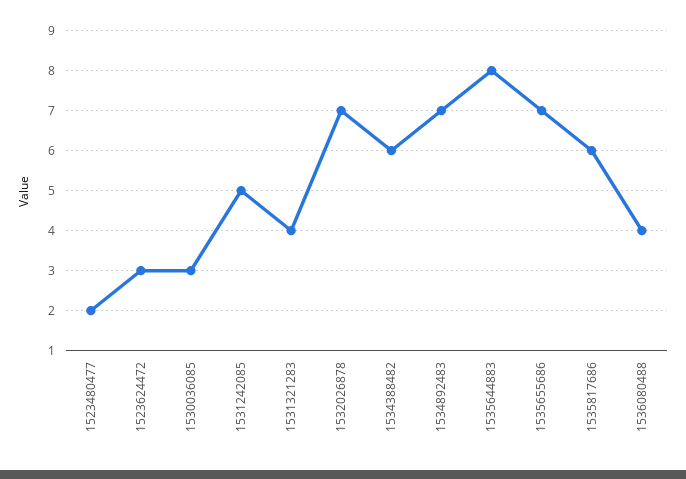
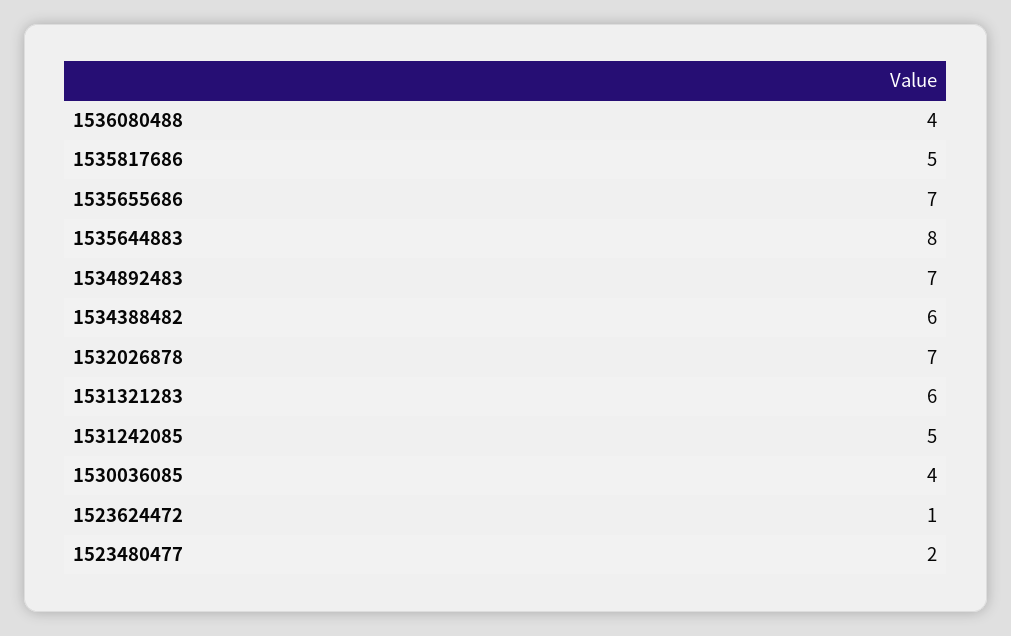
  {
    "1523480477": 2,
-   "1523624472": 3,
+   "1523624472": 1,
-   "1530036085": 3,
+   "1530036085": 4,
    "1531242085": 5,
-   "1531321283": 4,
+   "1531321283": 6,
    "1532026878": 7,
    "1534388482": 6,
    "1534892483": 7,
    "1535644883": 8,
    "1535655686": 7,
-   "1535817686": 6,
+   "1535817686": 5,
    "1536080488": 4
  }

